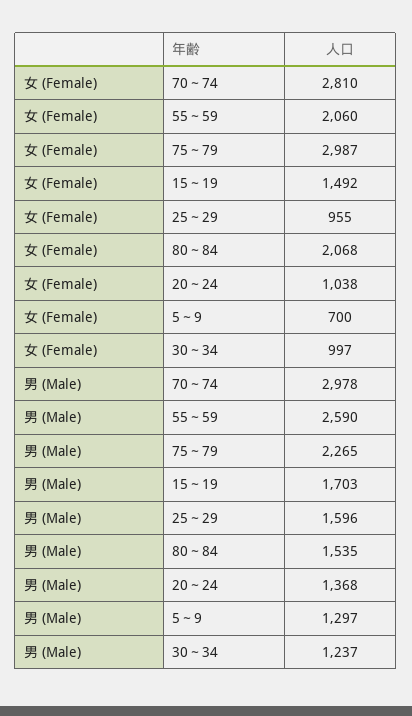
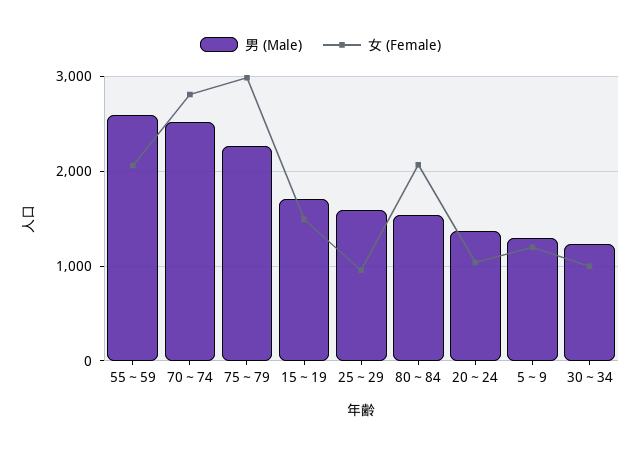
  {
    "女 (Female)": {
      "70～74": 2810,
      "55～59": 2060,
      "75～79": 2987,
      "15～19": 1492,
      "25～29": 955,
      "80～84": 2068,
      "20～24": 1038,
-     "5～9": 700,
+     "5～9": 1200,
      "30～34": 997
    },
    "男 (Male)": {
-     "70～74": 2978,
+     "70～74": 2500,
      "55～59": 2590,
      "75～79": 2265,
      "15～19": 1703,
      "25～29": 1596,
      "80～84": 1535,
      "20～24": 1368,
      "5～9": 1297,
      "30～34": 1237
    }
  }

